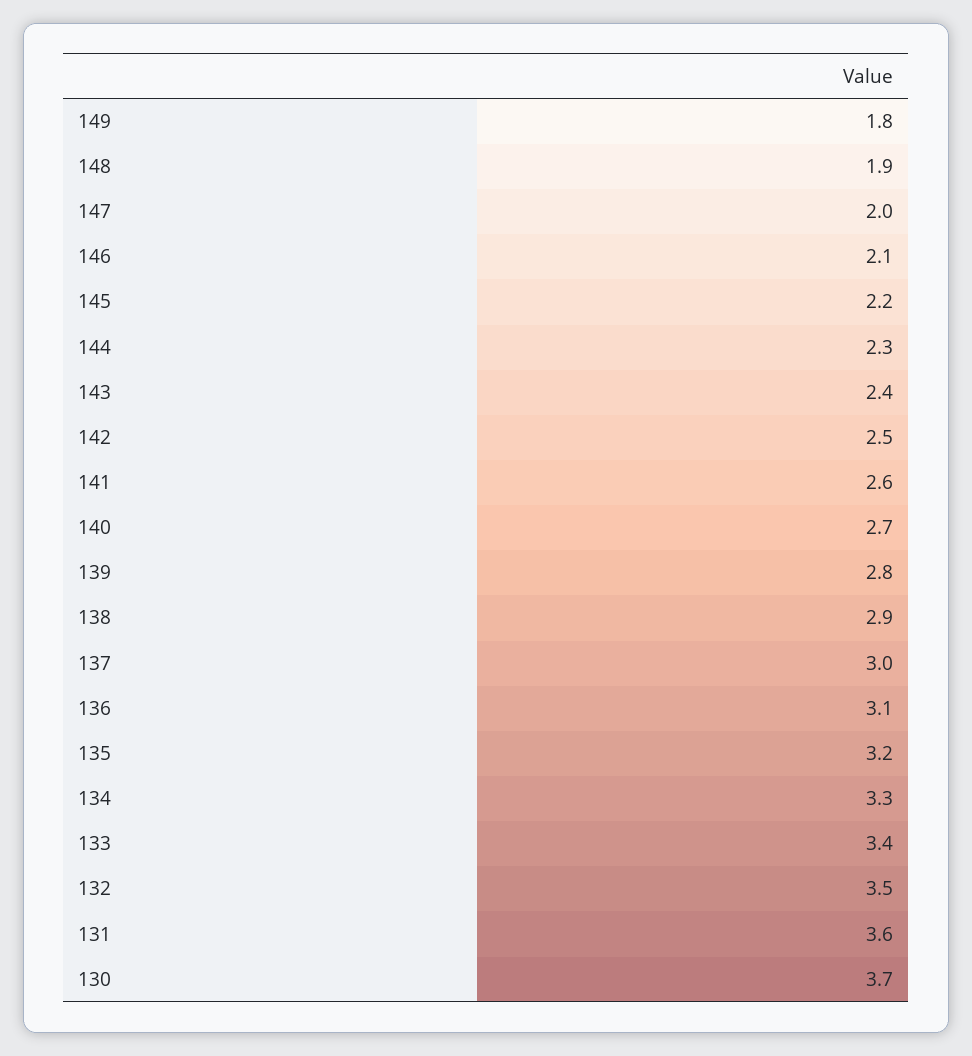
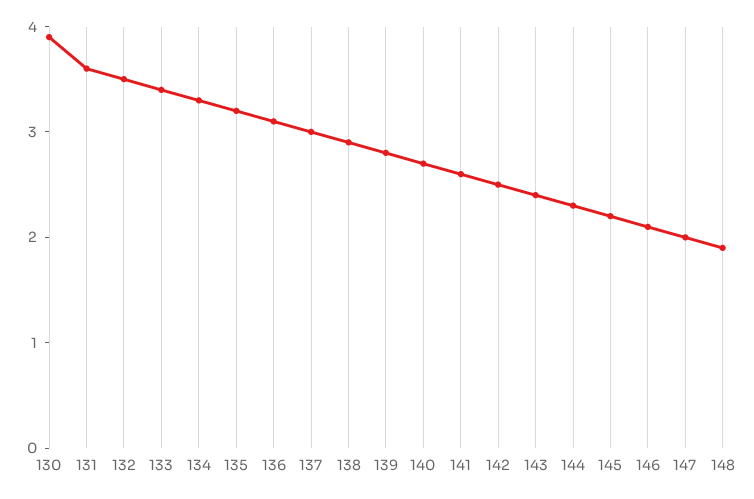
  {
-   "149": 1.8,
    "148": 1.9,
    "147": 2,
    "146": 2.1,
    "145": 2.2,
    "144": 2.3,
    "143": 2.4,
    "142": 2.5,
    "141": 2.6,
    "140": 2.7,
    "139": 2.8,
    "138": 2.9,
    "137": 3,
    "136": 3.1,
    "135": 3.2,
    "134": 3.3,
    "133": 3.4,
    "132": 3.5,
    "131": 3.6,
-   "130": 3.7
+   "130": 3.9
  }

